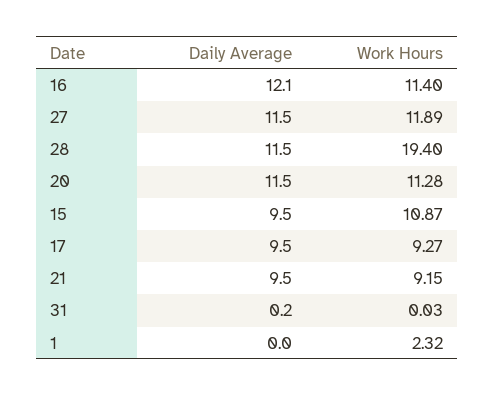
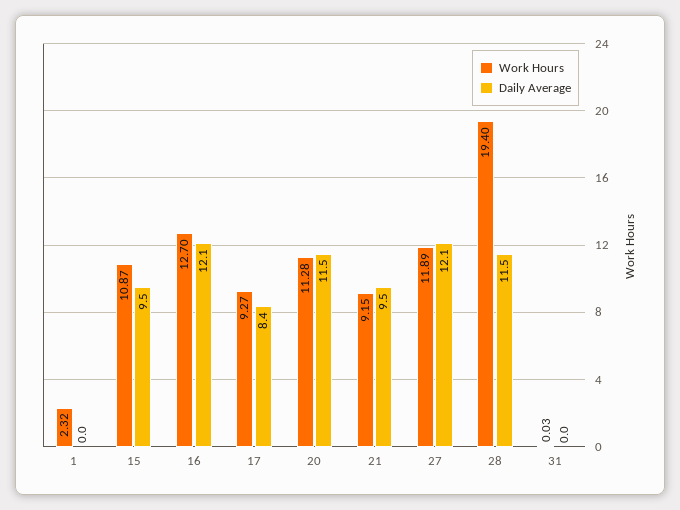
  {
    "Daily Average": {
      "16": 12.1,
-     "27": 11.5,
+     "27": 12.1,
      "28": 11.5,
      "20": 11.5,
      "15": 9.5,
-     "17": 9.5,
+     "17": 8.4,
      "21": 9.5,
-     "31": 0.2,
+     "31": 0,
      "1": 0
    },
    "Work Hours": {
-     "16": 11.4,
+     "16": 12.7,
      "27": 11.89,
      "28": 19.4,
      "20": 11.28,
      "15": 10.87,
      "17": 9.27,
      "21": 9.15,
      "31": 0.03,
      "1": 2.32
    }
  }

